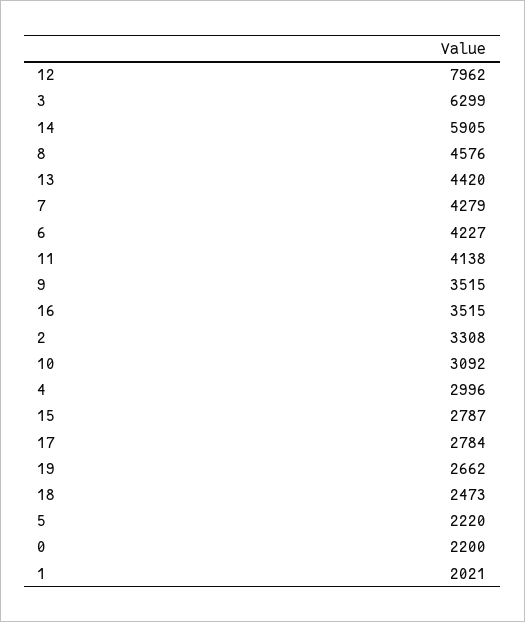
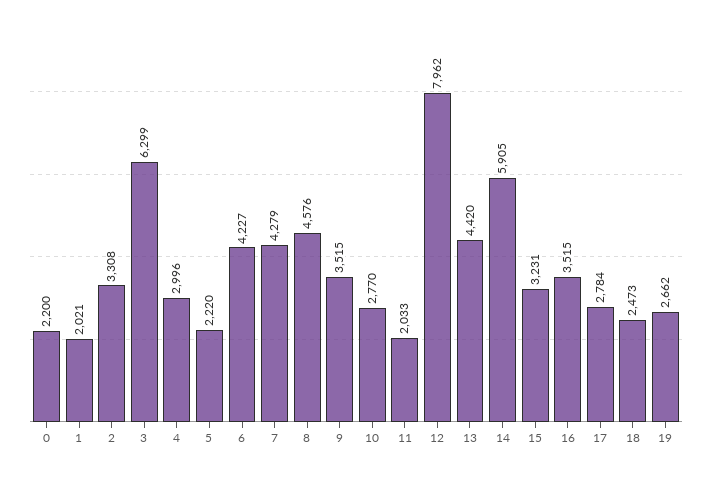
  {
    "12": 7962,
    "3": 6299,
    "14": 5905,
    "8": 4576,
    "13": 4420,
    "7": 4279,
    "6": 4227,
-   "11": 4138,
+   "11": 2033,
    "9": 3515,
    "16": 3515,
    "2": 3308,
-   "10": 3092,
+   "10": 2770,
    "4": 2996,
-   "15": 2787,
+   "15": 3231,
    "17": 2784,
    "19": 2662,
    "18": 2473,
    "5": 2220,
    "0": 2200,
    "1": 2021
  }

